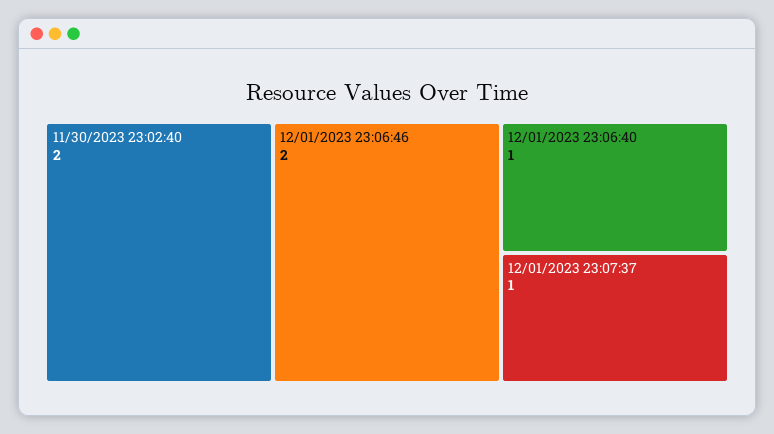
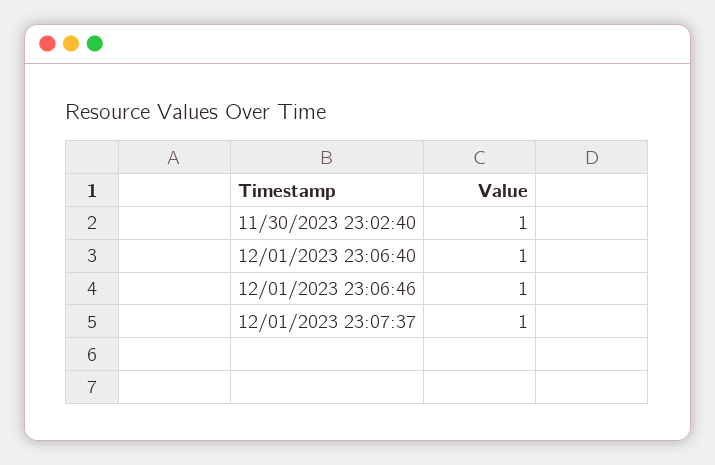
  {
-   "11/30/2023 23:02:40": 2,
+   "11/30/2023 23:02:40": 1,
-   "12/01/2023 23:06:46": 2,
+   "12/01/2023 23:06:46": 1,
    "12/01/2023 23:06:40": 1,
    "12/01/2023 23:07:37": 1
  }

